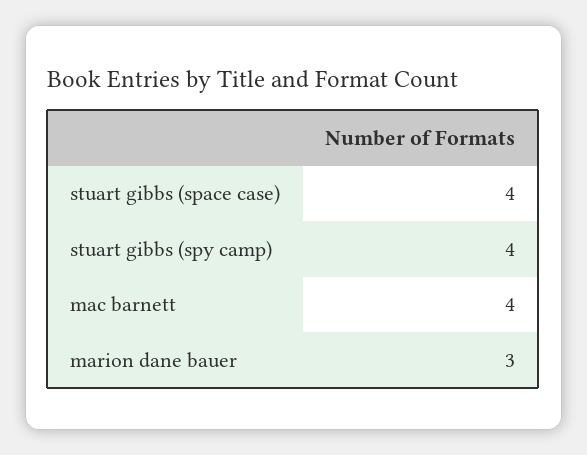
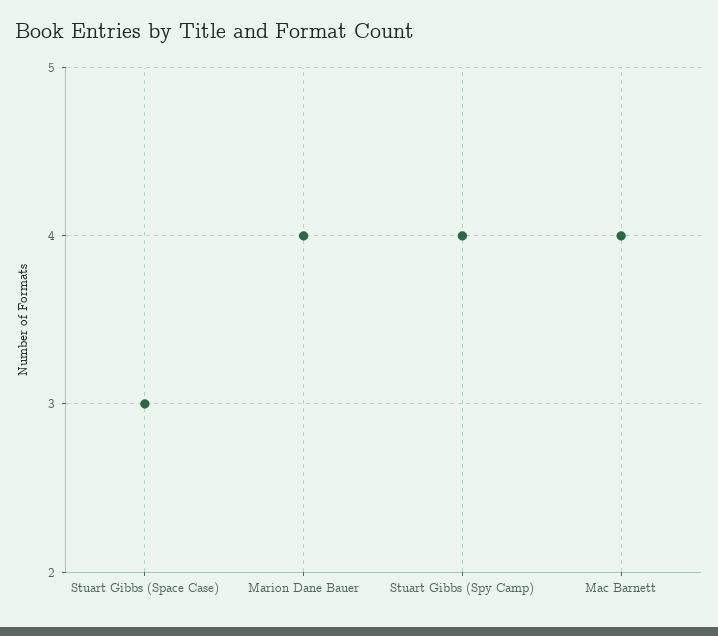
  {
-   "stuart gibbs (space case)": 4,
+   "stuart gibbs (space case)": 3,
    "stuart gibbs (spy camp)": 4,
    "mac barnett": 4,
-   "marion dane bauer": 3
+   "marion dane bauer": 4
  }

